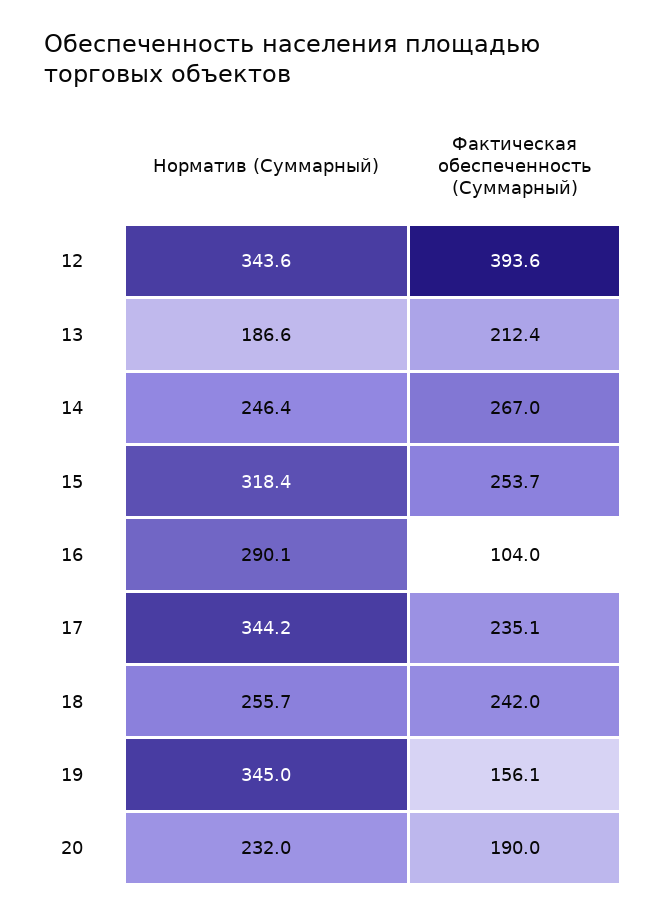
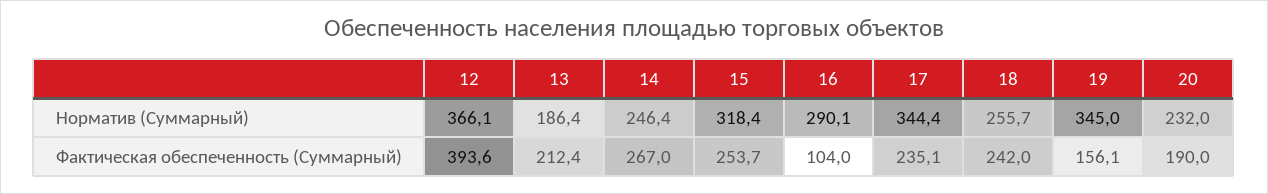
  {
    "Норматив (Суммарный)": {
-     "12": 343.6,
+     "12": 366.1,
-     "13": 186.6,
+     "13": 186.4,
      "14": 246.4,
      "15": 318.4,
      "16": 290.1,
-     "17": 344.2,
+     "17": 344.4,
      "18": 255.7,
      "19": 345,
      "20": 232
    },
    "Фактическая обеспеченность (Суммарный)": {
      "12": 393.6,
      "13": 212.4,
      "14": 267,
      "15": 253.7,
      "16": 104,
      "17": 235.1,
      "18": 242,
      "19": 156.1,
      "20": 190
    }
  }

